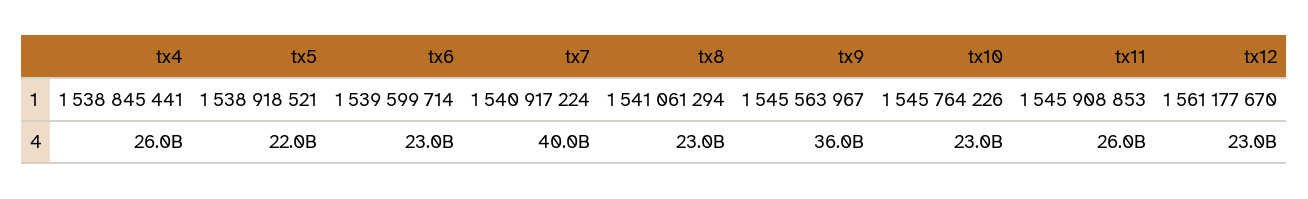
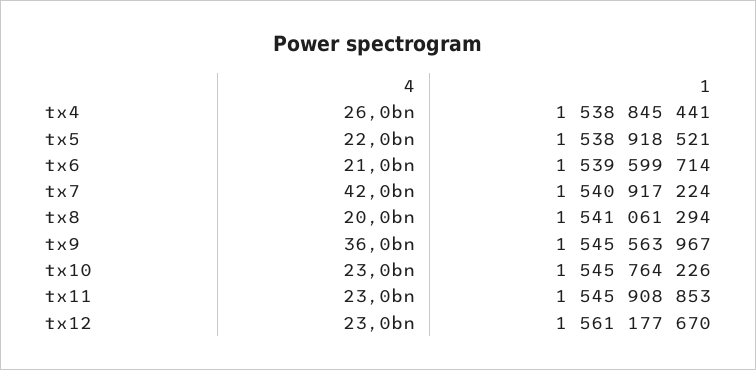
  {
    "tx4": {
      "1": 1538845441,
      "4": 26000000000
    },
    "tx5": {
      "1": 1538918521,
      "4": 22000000000
    },
    "tx6": {
      "1": 1539599714,
-     "4": 23000000000
+     "4": 21000000000
    },
    "tx7": {
      "1": 1540917224,
-     "4": 40000000000
+     "4": 42000000000
    },
    "tx8": {
      "1": 1541061294,
-     "4": 23000000000
+     "4": 20000000000
    },
    "tx9": {
      "1": 1545563967,
      "4": 36000000000
    },
    "tx10": {
      "1": 1545764226,
      "4": 23000000000
    },
    "tx11": {
      "1": 1545908853,
-     "4": 26000000000
+     "4": 23000000000
    },
    "tx12": {
      "1": 1561177670,
      "4": 23000000000
    }
  }

